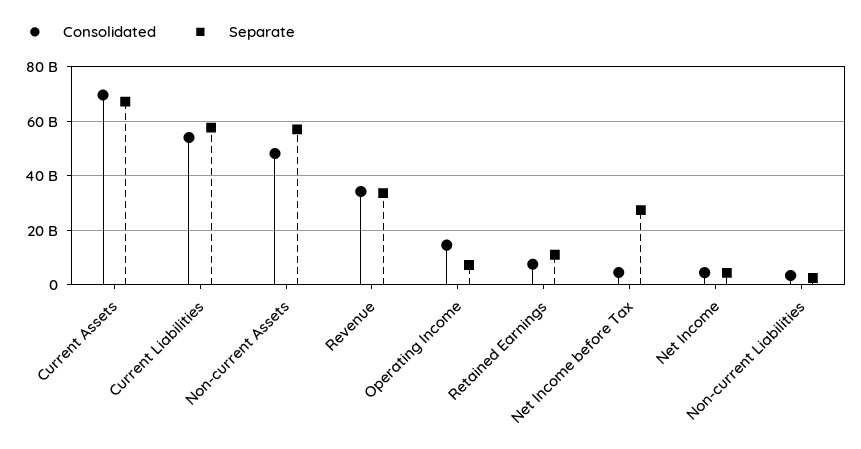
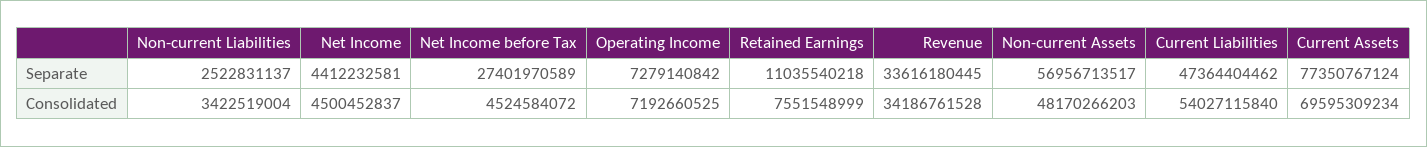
  {
    "Consolidated": {
      "Current Assets": 69595309234,
      "Current Liabilities": 54027115840,
      "Non-current Assets": 48170266203,
      "Revenue": 34186761528,
-     "Operating Income": 15000000000,
+     "Operating Income": 7192660525,
      "Retained Earnings": 7551548999,
      "Net Income before Tax": 4524584072,
      "Net Income": 4500452837,
      "Non-current Liabilities": 3422519004
    },
    "Separate": {
-     "Current Assets": 67500000000,
+     "Current Assets": 77350767124,
-     "Current Liabilities": 57500000000,
+     "Current Liabilities": 47364404462,
      "Non-current Assets": 56956713517,
      "Revenue": 33616180445,
      "Operating Income": 7279140842,
      "Retained Earnings": 11035540218,
      "Net Income before Tax": 27401970589,
      "Net Income": 4412232581,
      "Non-current Liabilities": 2522831137
    }
  }

